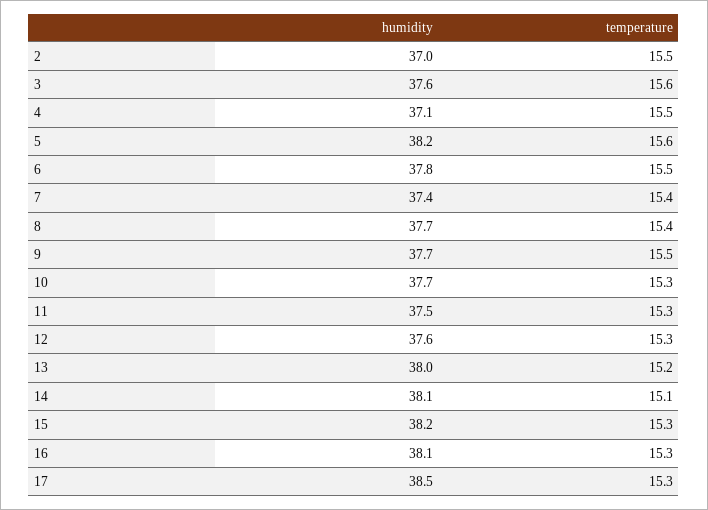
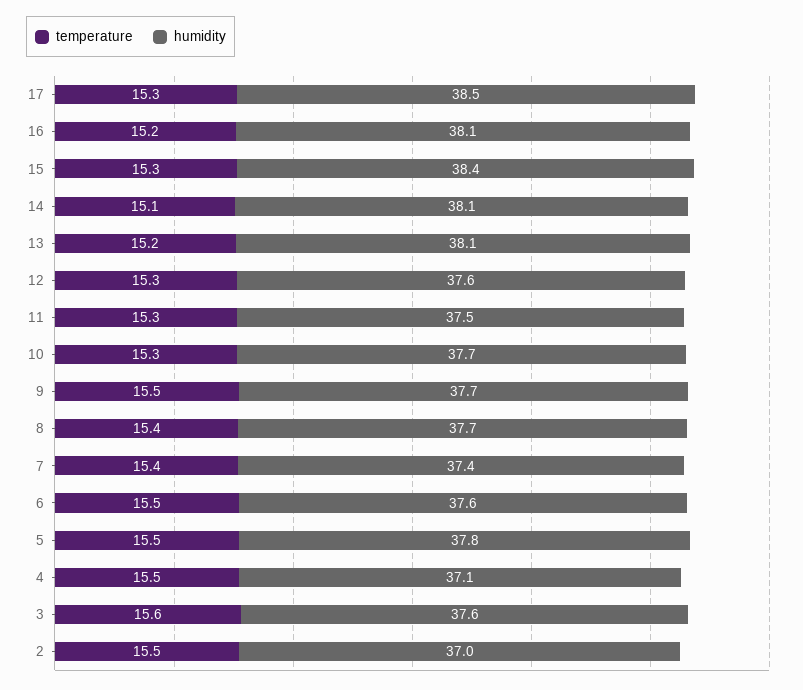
  {
    "humidity": {
      "2": 37,
      "3": 37.6,
      "4": 37.1,
-     "5": 38.2,
+     "5": 37.8,
-     "6": 37.8,
+     "6": 37.6,
      "7": 37.4,
      "8": 37.7,
      "9": 37.7,
      "10": 37.7,
      "11": 37.5,
      "12": 37.6,
-     "13": 38,
+     "13": 38.1,
      "14": 38.1,
-     "15": 38.2,
+     "15": 38.4,
      "16": 38.1,
      "17": 38.5
    },
    "temperature": {
      "2": 15.5,
      "3": 15.6,
      "4": 15.5,
-     "5": 15.6,
+     "5": 15.5,
      "6": 15.5,
      "7": 15.4,
      "8": 15.4,
      "9": 15.5,
      "10": 15.3,
      "11": 15.3,
      "12": 15.3,
      "13": 15.2,
      "14": 15.1,
      "15": 15.3,
-     "16": 15.3,
+     "16": 15.2,
      "17": 15.3
    }
  }

